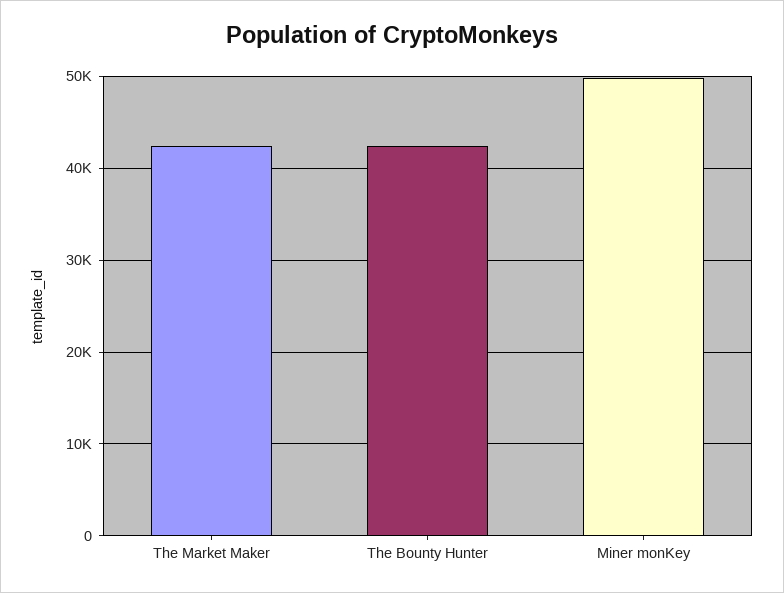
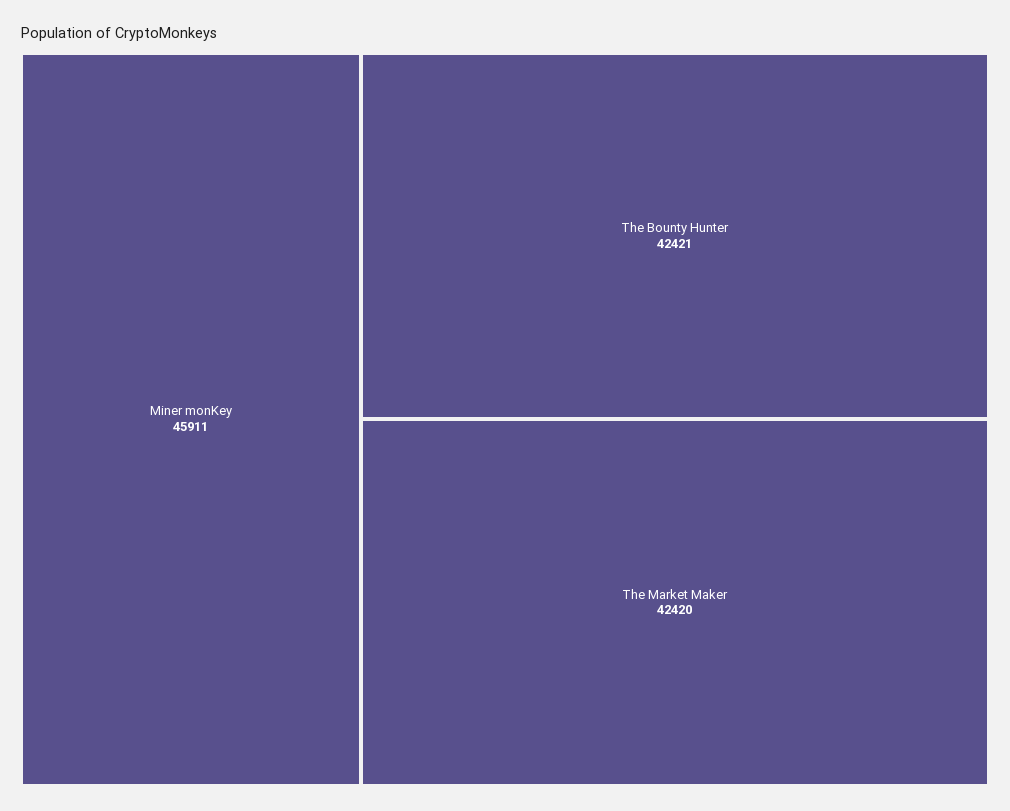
  {
    "The Market Maker": 42420,
    "The Bounty Hunter": 42421,
-   "Miner monKey": 50000
+   "Miner monKey": 45911
  }

